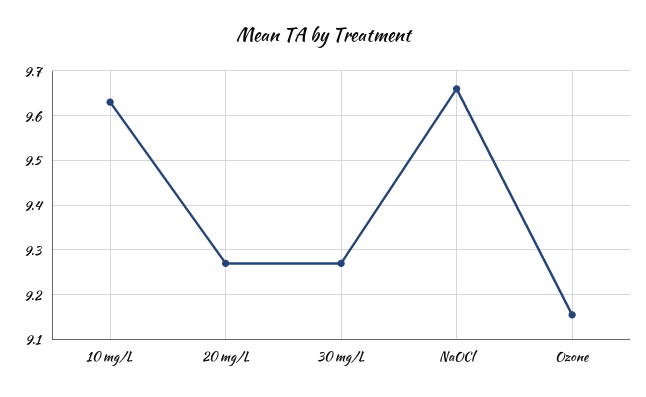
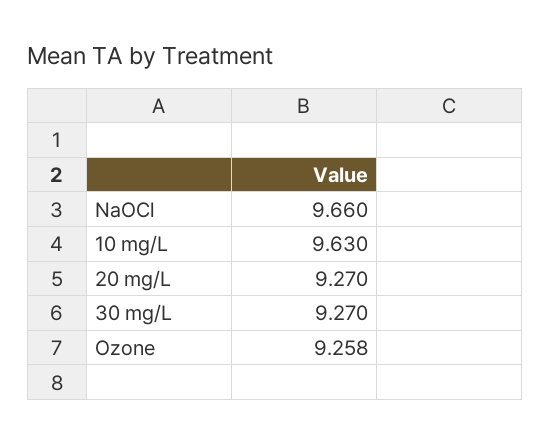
  {
    "10 mg/L": 9.63,
    "20 mg/L": 9.27,
    "30 mg/L": 9.27,
    "NaOCl": 9.66,
-   "Ozone": 9.16
+   "Ozone": 9.258
  }

